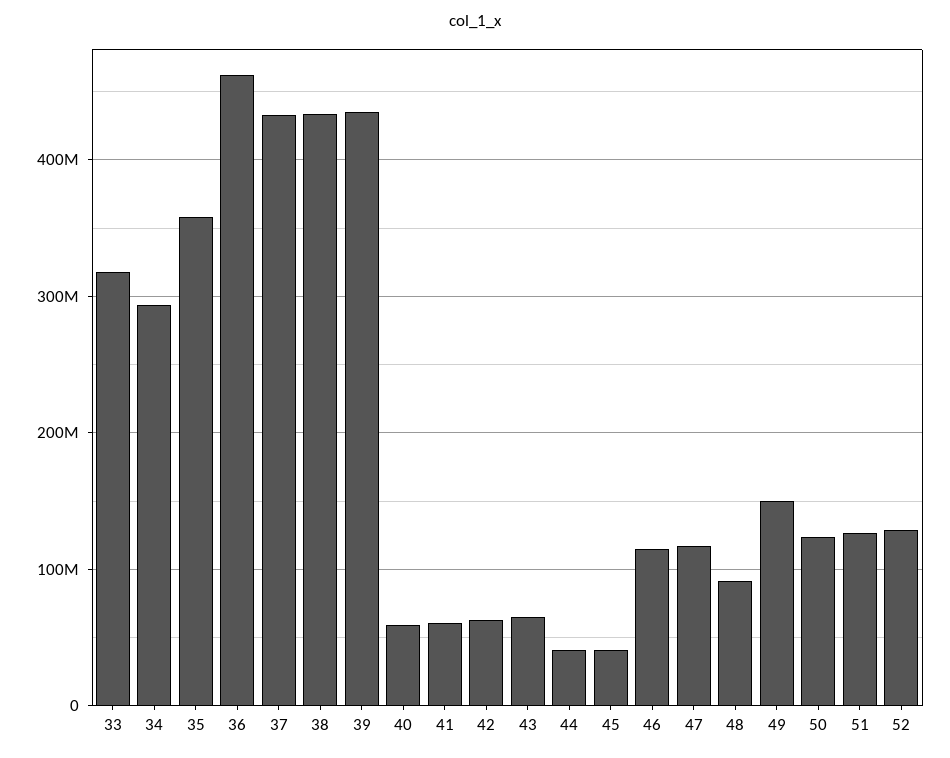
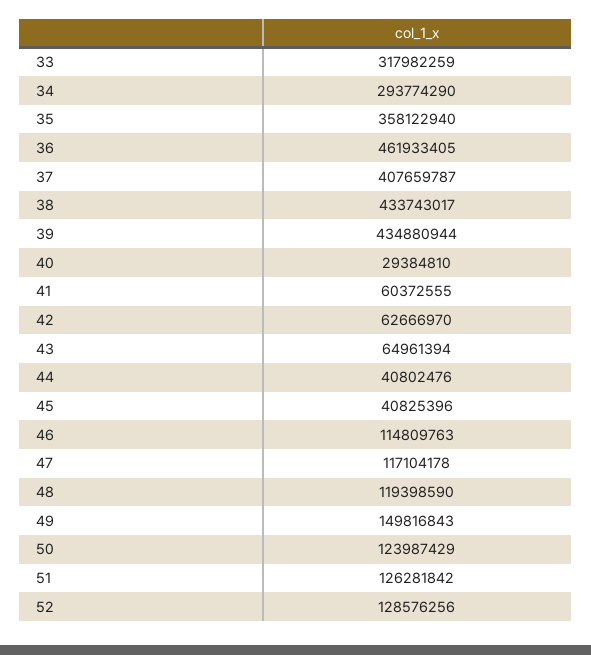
  {
    "33": 317982259,
    "34": 293774290,
    "35": 358122940,
    "36": 461933405,
-   "37": 430000000,
+   "37": 407659787,
    "38": 433743017,
    "39": 434880944,
-   "40": 60000000,
+   "40": 29384810,
    "41": 60372555,
    "42": 62666970,
    "43": 64961394,
    "44": 40802476,
    "45": 40825396,
    "46": 114809763,
    "47": 117104178,
-   "48": 90000000,
+   "48": 119398590,
    "49": 149816843,
    "50": 123987429,
    "51": 126281842,
    "52": 128576256
  }

